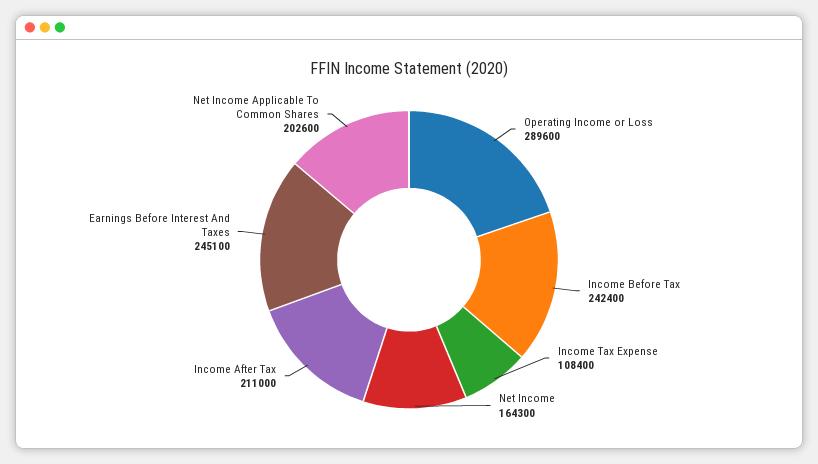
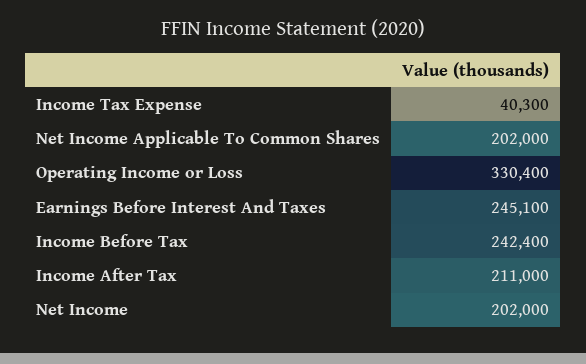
  {
-   "Operating Income or Loss": 289600,
+   "Operating Income or Loss": 330400,
    "Income Before Tax": 242400,
-   "Income Tax Expense": 108400,
+   "Income Tax Expense": 40300,
-   "Net Income": 164300,
+   "Net Income": 202000,
    "Income After Tax": 211000,
    "Earnings Before Interest And Taxes": 245100,
-   "Net Income Applicable To Common Shares": 202600
+   "Net Income Applicable To Common Shares": 202000
  }

